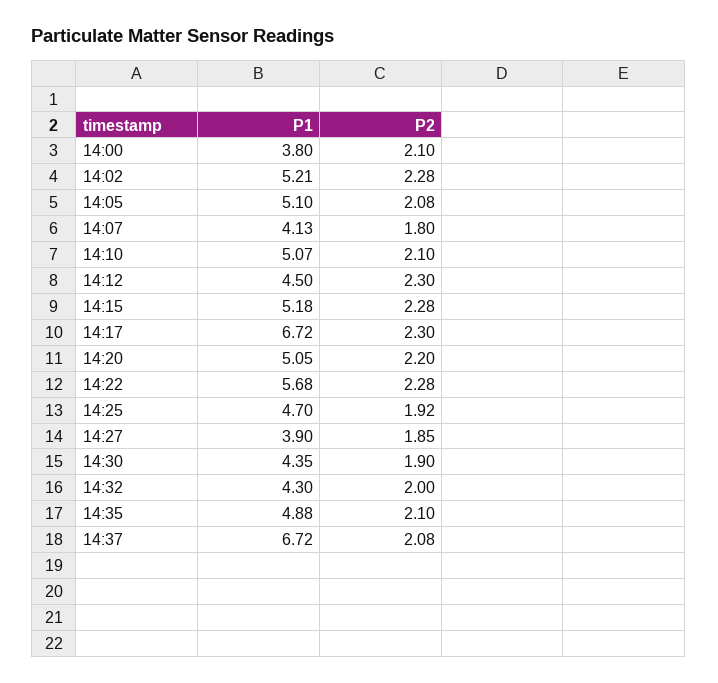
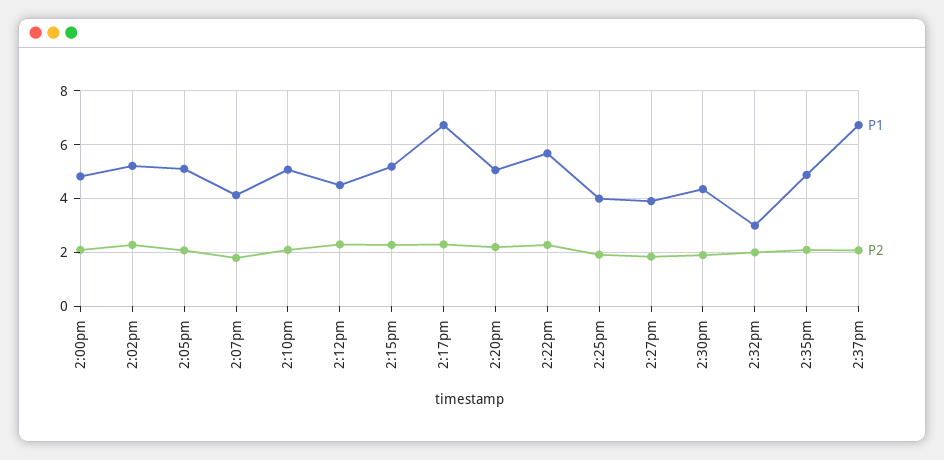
  {
    "P1": {
-     "14:00": 3.8,
+     "14:00": 4.75,
      "14:02": 5.21,
      "14:05": 5.1,
      "14:07": 4.13,
      "14:10": 5.07,
      "14:12": 4.5,
      "14:15": 5.18,
      "14:17": 6.72,
      "14:20": 5.05,
      "14:22": 5.68,
-     "14:25": 4.7,
+     "14:25": 4,
      "14:27": 3.9,
      "14:30": 4.35,
-     "14:32": 4.3,
+     "14:32": 3,
      "14:35": 4.88,
      "14:37": 6.72
    },
    "P2": {
      "14:00": 2.1,
      "14:02": 2.28,
      "14:05": 2.08,
      "14:07": 1.8,
      "14:10": 2.1,
      "14:12": 2.3,
      "14:15": 2.28,
      "14:17": 2.3,
      "14:20": 2.2,
      "14:22": 2.28,
      "14:25": 1.92,
      "14:27": 1.85,
      "14:30": 1.9,
      "14:32": 2,
      "14:35": 2.1,
      "14:37": 2.08
    }
  }

